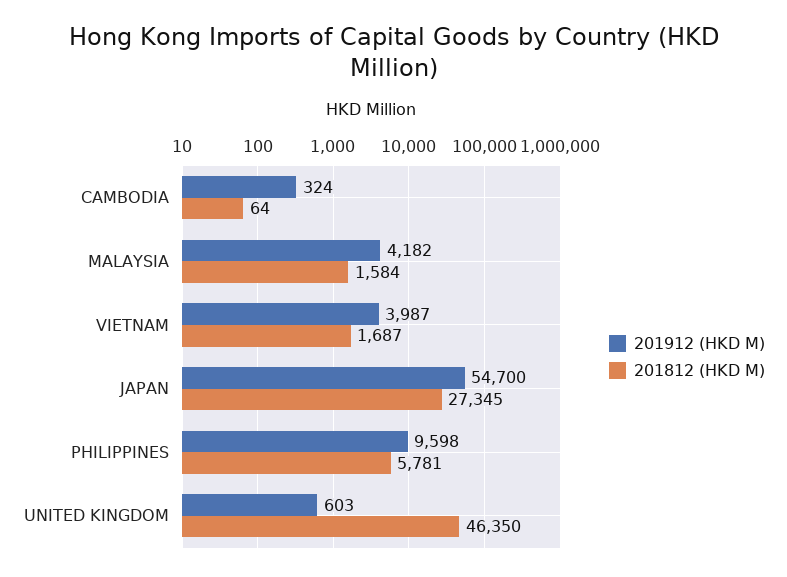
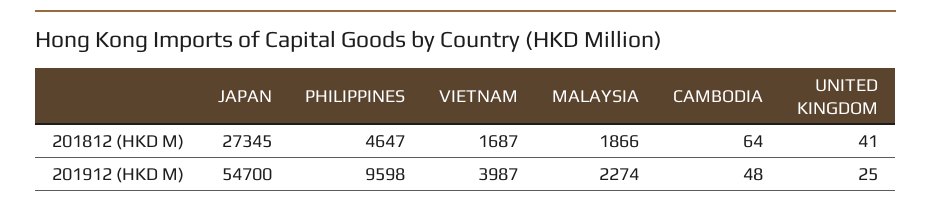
  {
    "201912 (HKD M)": {
-     "CAMBODIA": 324,
+     "CAMBODIA": 48,
-     "MALAYSIA": 4182,
+     "MALAYSIA": 2274,
      "VIETNAM": 3987,
      "JAPAN": 54700,
      "PHILIPPINES": 9598,
-     "UNITED KINGDOM": 603
+     "UNITED KINGDOM": 25
    },
    "201812 (HKD M)": {
      "CAMBODIA": 64,
-     "MALAYSIA": 1584,
+     "MALAYSIA": 1866,
      "VIETNAM": 1687,
      "JAPAN": 27345,
-     "PHILIPPINES": 5781,
+     "PHILIPPINES": 4647,
-     "UNITED KINGDOM": 46350
+     "UNITED KINGDOM": 41
    }
  }

